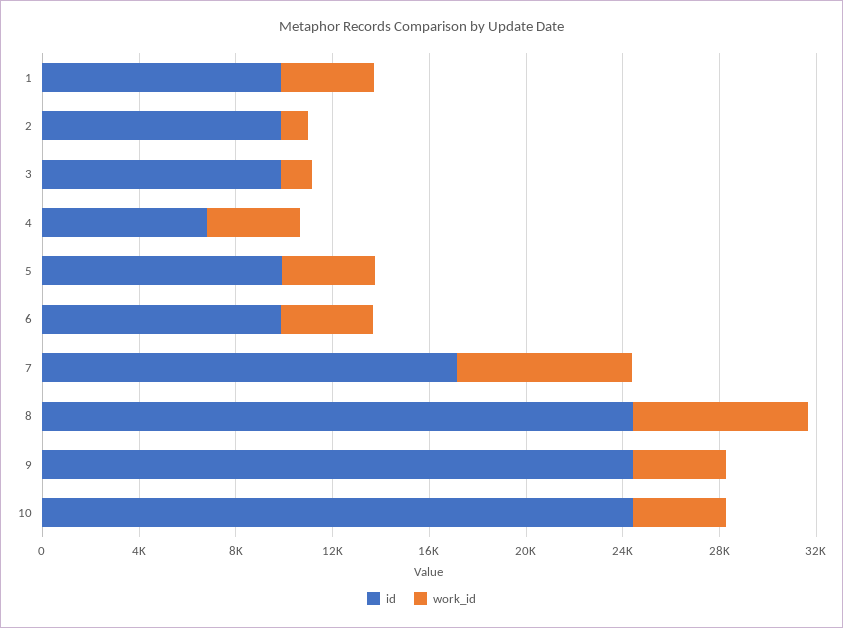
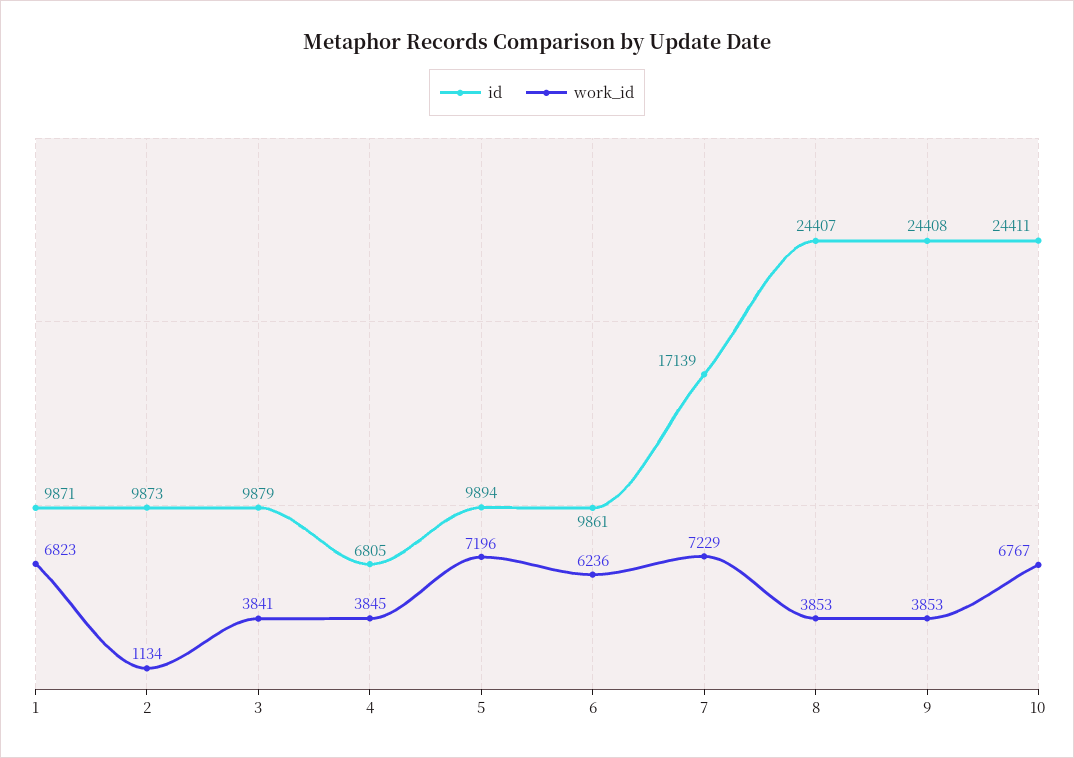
  {
    "id": {
      "1": 9871,
      "2": 9873,
      "3": 9879,
      "4": 6805,
      "5": 9894,
      "6": 9861,
      "7": 17139,
      "8": 24407,
      "9": 24408,
      "10": 24411
    },
    "work_id": {
-     "1": 4000,
+     "1": 6823,
      "2": 1134,
-     "3": 1000,
+     "3": 3841,
      "4": 3845,
-     "5": 4000,
+     "5": 7196,
-     "6": 4000,
+     "6": 6236,
      "7": 7229,
-     "8": 7000,
+     "8": 3853,
      "9": 3853,
-     "10": 4000
+     "10": 6767
    }
  }

